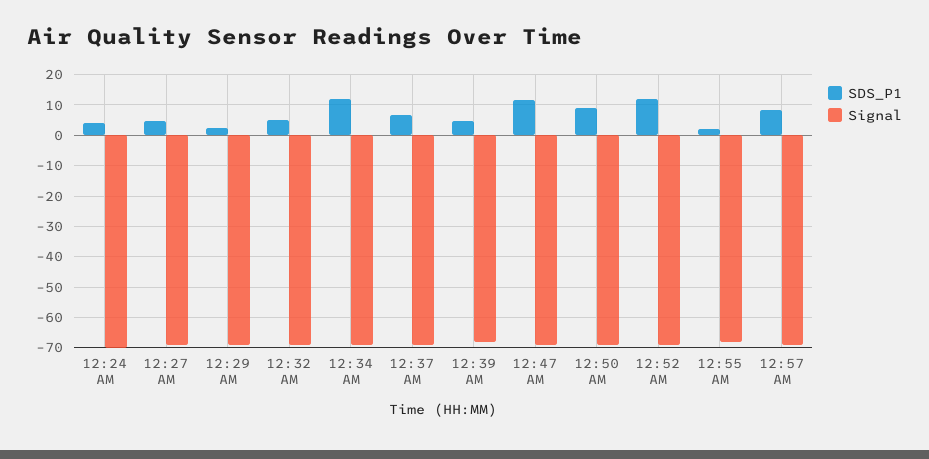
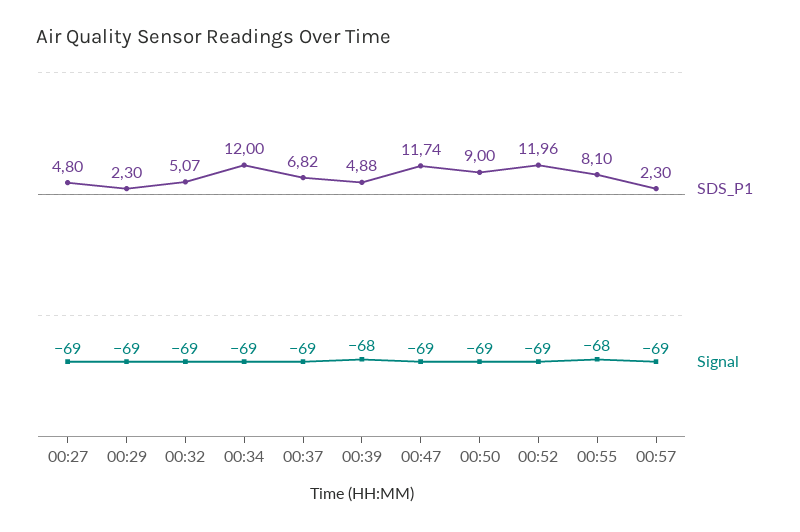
  {
    "SDS_P1": {
-     "12:24 AM": 4,
      "12:27 AM": 4.8,
      "12:29 AM": 2.3,
      "12:32 AM": 5.07,
      "12:34 AM": 12,
      "12:37 AM": 6.82,
      "12:39 AM": 4.88,
      "12:47 AM": 11.74,
      "12:50 AM": 9,
      "12:52 AM": 11.96,
-     "12:55 AM": 2,
+     "12:55 AM": 8.1,
-     "12:57 AM": 8
+     "12:57 AM": 2.3
    },
    "Signal": {
-     "12:24 AM": -70,
      "12:27 AM": -69,
      "12:29 AM": -69,
      "12:32 AM": -69,
      "12:34 AM": -69,
      "12:37 AM": -69,
      "12:39 AM": -68,
      "12:47 AM": -69,
      "12:50 AM": -69,
      "12:52 AM": -69,
      "12:55 AM": -68,
      "12:57 AM": -69
    }
  }

